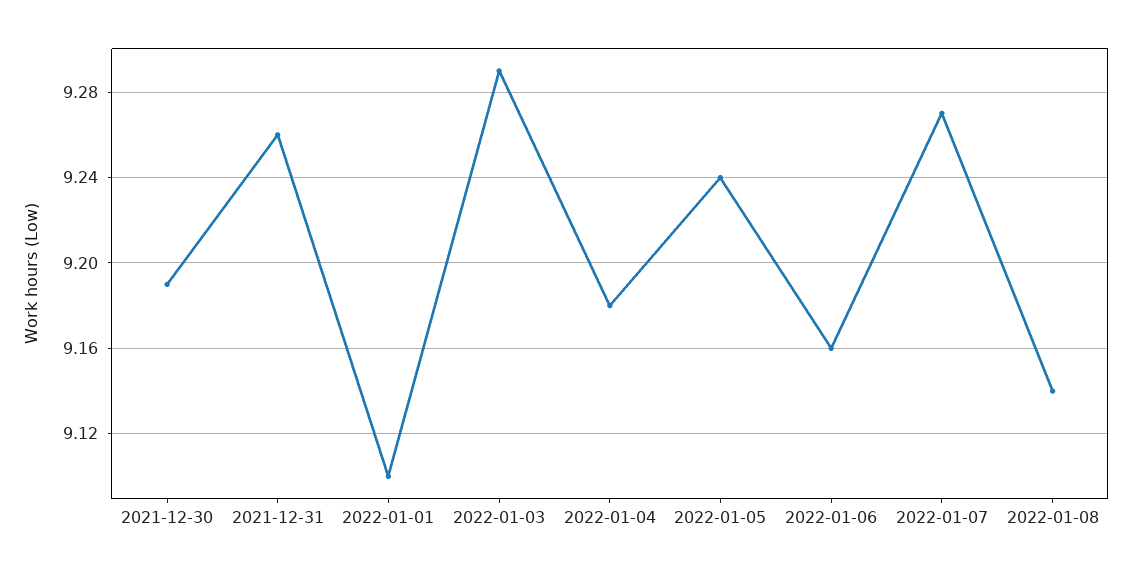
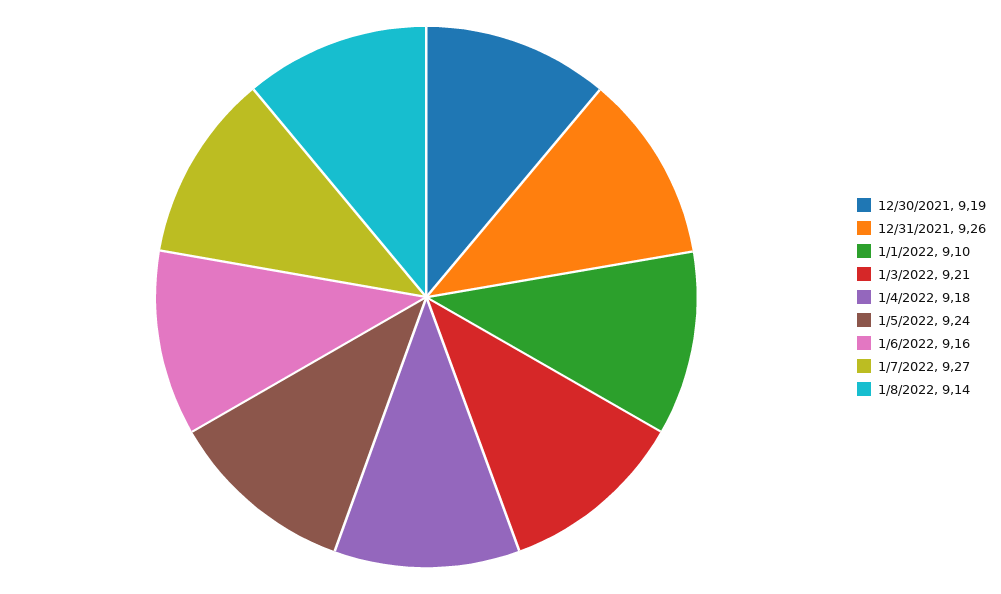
  {
    "2021-12-30": 9.19,
    "2021-12-31": 9.26,
    "2022-01-01": 9.1,
-   "2022-01-03": 9.29,
+   "2022-01-03": 9.21,
    "2022-01-04": 9.18,
    "2022-01-05": 9.24,
    "2022-01-06": 9.16,
    "2022-01-07": 9.27,
    "2022-01-08": 9.14
  }

